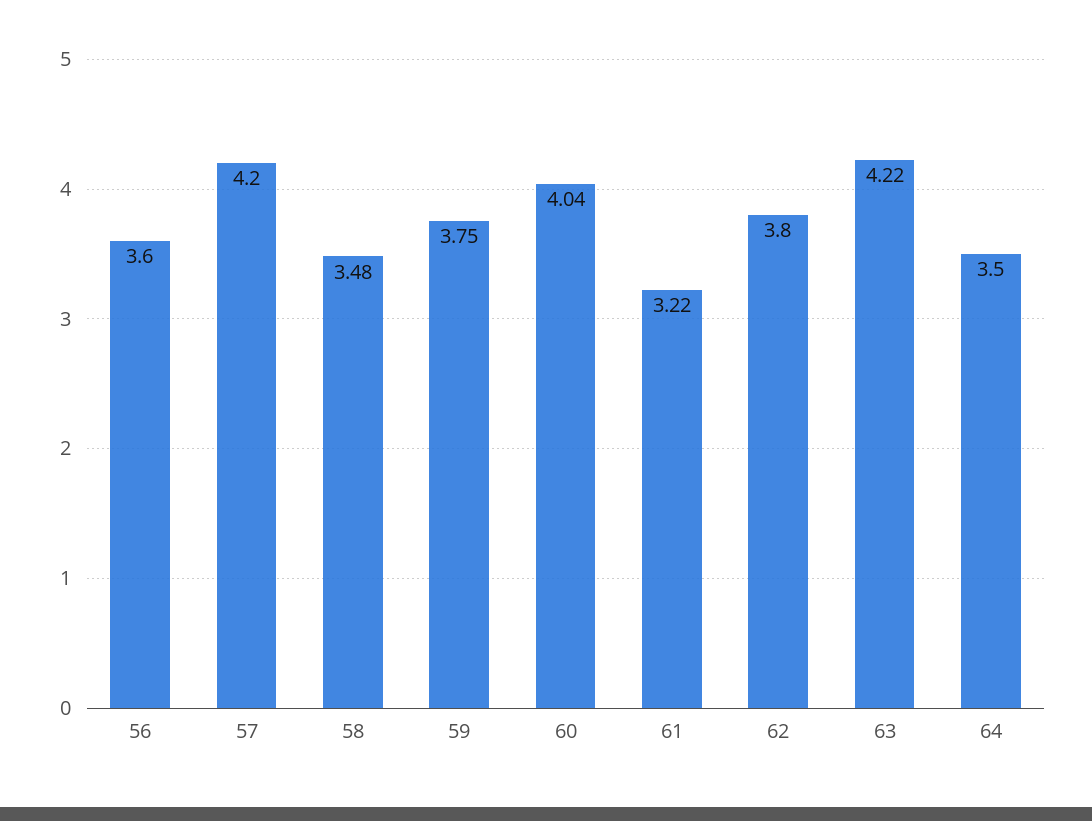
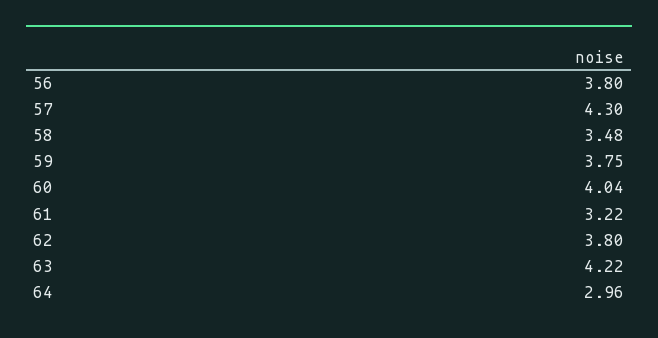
  {
-   "56": 3.6,
+   "56": 3.8,
-   "57": 4.2,
+   "57": 4.3,
    "58": 3.48,
    "59": 3.75,
    "60": 4.04,
    "61": 3.22,
    "62": 3.8,
    "63": 4.22,
-   "64": 3.5
+   "64": 2.96
  }

